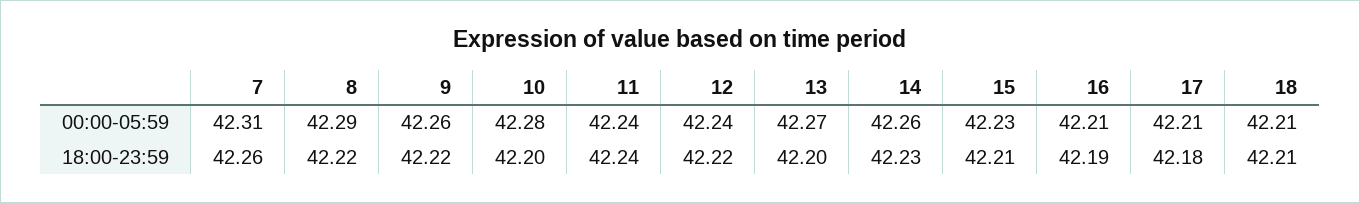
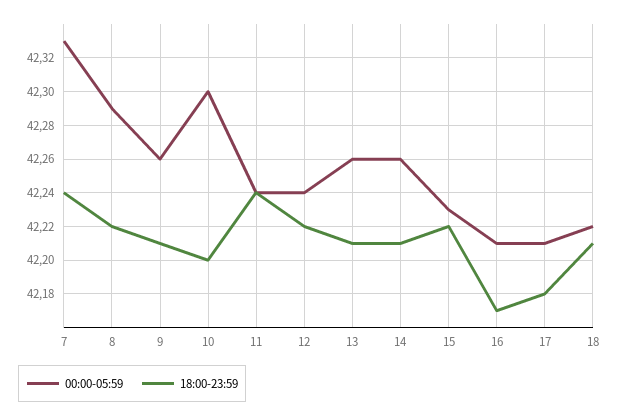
  {
    "00:00-05:59": {
-     "7": 42.31,
+     "7": 42.33,
      "8": 42.29,
      "9": 42.26,
-     "10": 42.28,
+     "10": 42.3,
      "11": 42.24,
      "12": 42.24,
-     "13": 42.27,
+     "13": 42.26,
      "14": 42.26,
      "15": 42.23,
      "16": 42.21,
      "17": 42.21,
-     "18": 42.21
+     "18": 42.22
    },
    "18:00-23:59": {
-     "7": 42.26,
+     "7": 42.24,
      "8": 42.22,
-     "9": 42.22,
+     "9": 42.21,
      "10": 42.2,
      "11": 42.24,
      "12": 42.22,
-     "13": 42.2,
+     "13": 42.21,
-     "14": 42.23,
+     "14": 42.21,
-     "15": 42.21,
+     "15": 42.22,
-     "16": 42.19,
+     "16": 42.17,
      "17": 42.18,
      "18": 42.21
    }
  }

